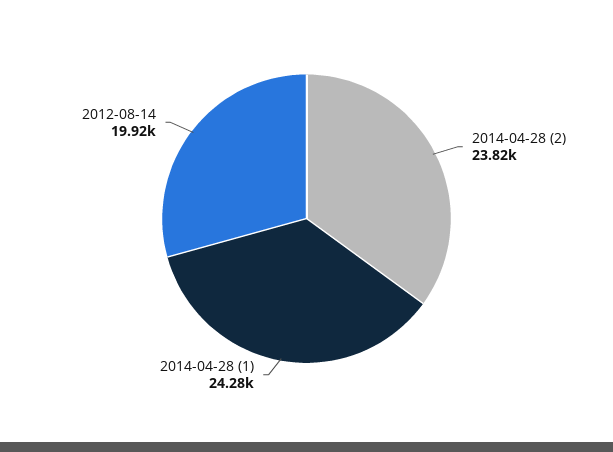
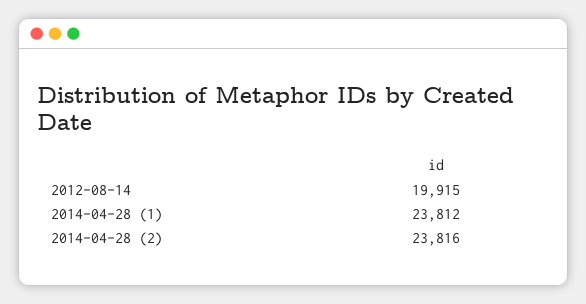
  {
    "2014-04-28 (2)": 23816,
-   "2014-04-28 (1)": 24280,
+   "2014-04-28 (1)": 23812,
    "2012-08-14": 19915
  }

